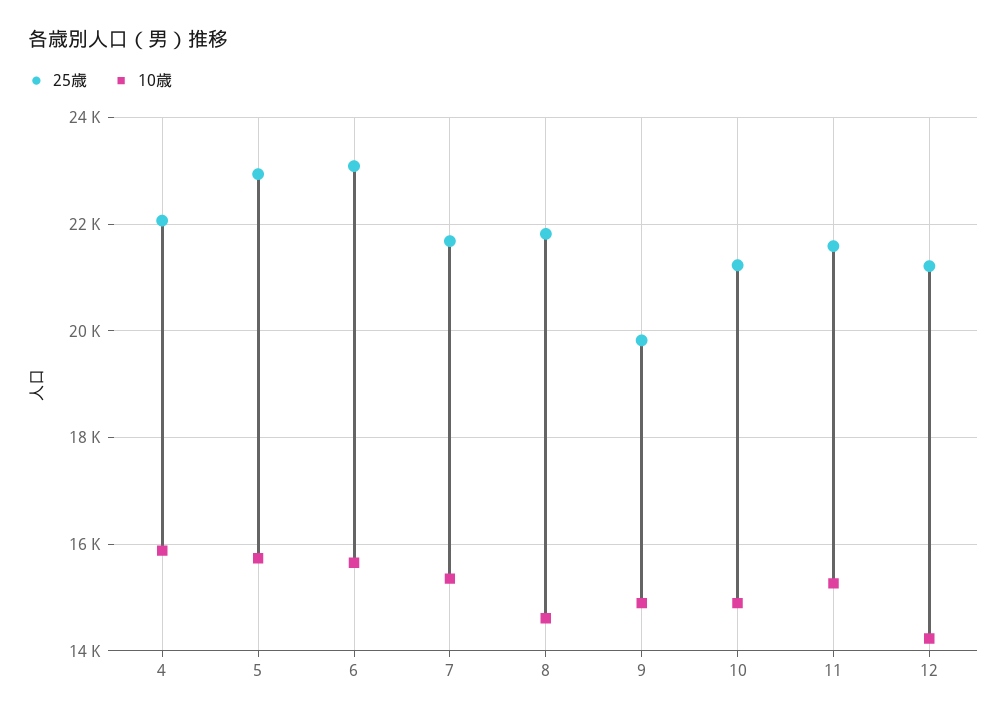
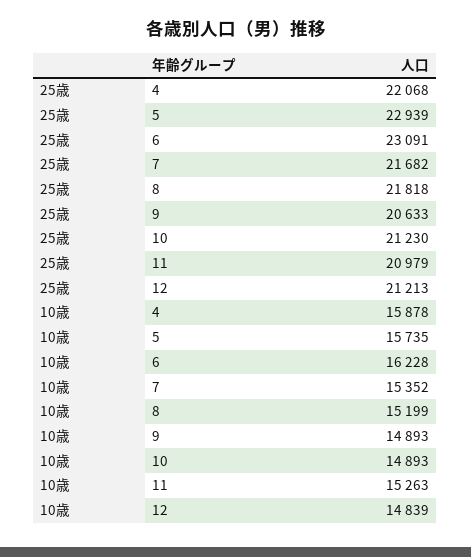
  {
    "25歳": {
      "4": 22068,
      "5": 22939,
      "6": 23091,
      "7": 21682,
      "8": 21818,
-     "9": 19800,
+     "9": 20633,
      "10": 21230,
-     "11": 21600,
+     "11": 20979,
      "12": 21213
    },
    "10歳": {
      "4": 15878,
      "5": 15735,
-     "6": 15600,
+     "6": 16228,
      "7": 15352,
-     "8": 14600,
+     "8": 15199,
      "9": 14893,
      "10": 14893,
      "11": 15263,
-     "12": 14200
+     "12": 14839
    }
  }

